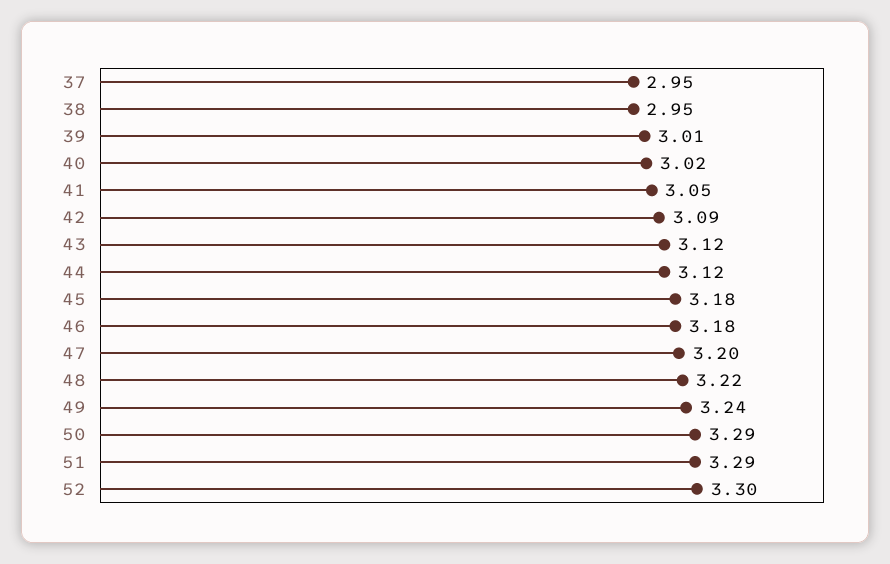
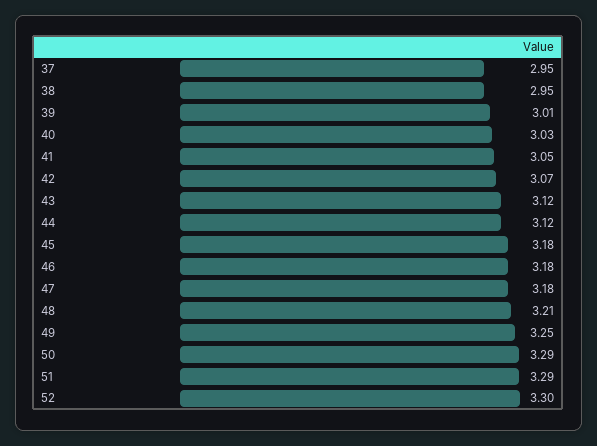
  {
    "37": 2.95,
    "38": 2.95,
    "39": 3.01,
-   "40": 3.02,
+   "40": 3.03,
    "41": 3.05,
-   "42": 3.09,
+   "42": 3.07,
    "43": 3.12,
    "44": 3.12,
    "45": 3.18,
    "46": 3.18,
-   "47": 3.2,
+   "47": 3.18,
-   "48": 3.22,
+   "48": 3.21,
-   "49": 3.24,
+   "49": 3.25,
    "50": 3.29,
    "51": 3.29,
    "52": 3.3
  }

